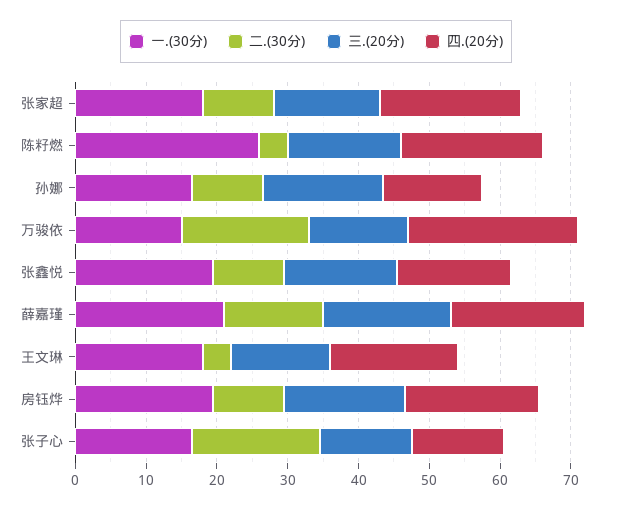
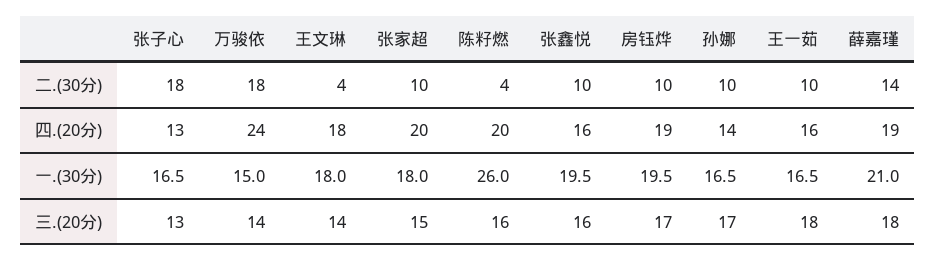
  {
    "一.(30分)": {
      "张家超": 18,
      "陈籽燃": 26,
      "孙娜": 16.5,
      "万骏依": 15,
      "张鑫悦": 19.5,
      "薛嘉瑾": 21,
      "王文琳": 18,
      "房钰烨": 19.5,
-     "张子心": 16.5
+     "张子心": 16.5,
+     "王一茹": 16.5
    },
    "二.(30分)": {
      "张家超": 10,
      "陈籽燃": 4,
      "孙娜": 10,
      "万骏依": 18,
      "张鑫悦": 10,
      "薛嘉瑾": 14,
      "王文琳": 4,
      "房钰烨": 10,
-     "张子心": 18
+     "张子心": 18,
+     "王一茹": 10
    },
    "三.(20分)": {
      "张家超": 15,
      "陈籽燃": 16,
      "孙娜": 17,
      "万骏依": 14,
      "张鑫悦": 16,
      "薛嘉瑾": 18,
      "王文琳": 14,
      "房钰烨": 17,
-     "张子心": 13
+     "张子心": 13,
+     "王一茹": 18
    },
    "四.(20分)": {
      "张家超": 20,
      "陈籽燃": 20,
      "孙娜": 14,
      "万骏依": 24,
      "张鑫悦": 16,
      "薛嘉瑾": 19,
      "王文琳": 18,
      "房钰烨": 19,
-     "张子心": 13
+     "张子心": 13,
+     "王一茹": 16
    }
  }

